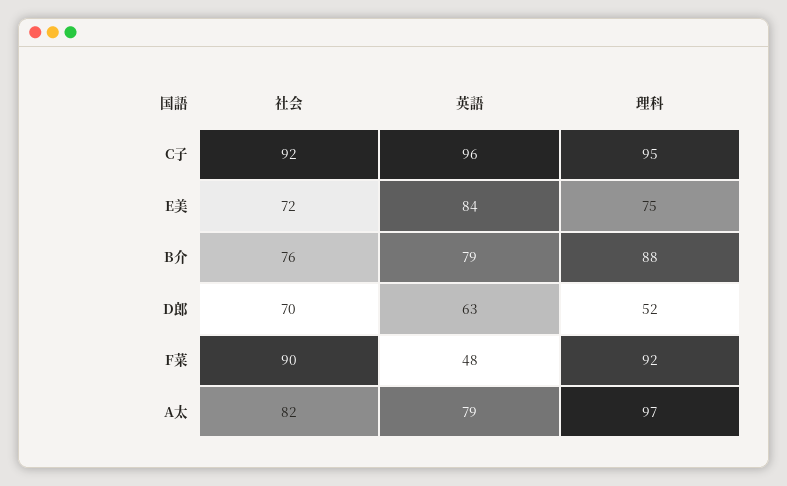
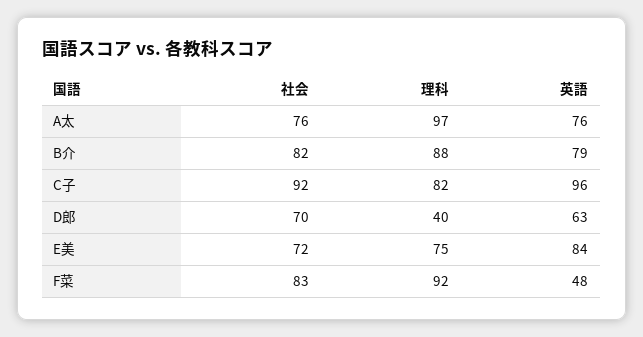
  {
    "社会": {
      "C子": 92,
      "E美": 72,
-     "B介": 76,
+     "B介": 82,
      "D郎": 70,
-     "F菜": 90,
+     "F菜": 83,
-     "A太": 82
+     "A太": 76
    },
    "英語": {
      "C子": 96,
      "E美": 84,
      "B介": 79,
      "D郎": 63,
      "F菜": 48,
-     "A太": 79
+     "A太": 76
    },
    "理科": {
-     "C子": 95,
+     "C子": 82,
      "E美": 75,
      "B介": 88,
-     "D郎": 52,
+     "D郎": 40,
      "F菜": 92,
      "A太": 97
    }
  }

